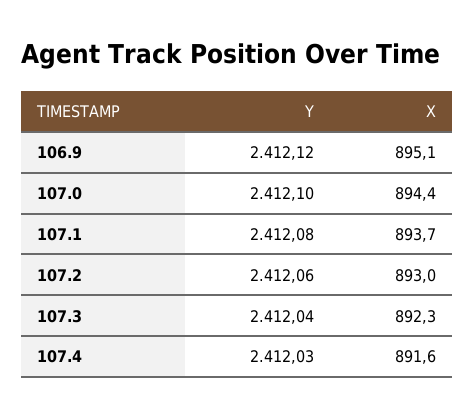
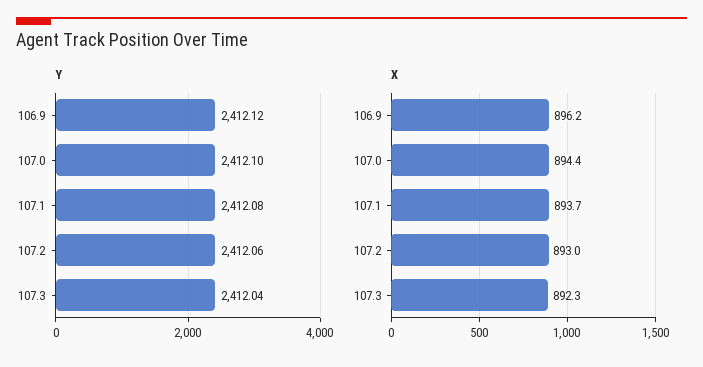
  {
    "Y": {
      "106.9": 2412.12,
      "107.0": 2412.1,
      "107.1": 2412.08,
      "107.2": 2412.06,
-     "107.3": 2412.04,
+     "107.3": 2412.04
-     "107.4": 2412.03
    },
    "X": {
-     "106.9": 895.1,
+     "106.9": 896.2,
      "107.0": 894.4,
      "107.1": 893.7,
      "107.2": 893,
-     "107.3": 892.3,
+     "107.3": 892.3
-     "107.4": 891.6
    }
  }

